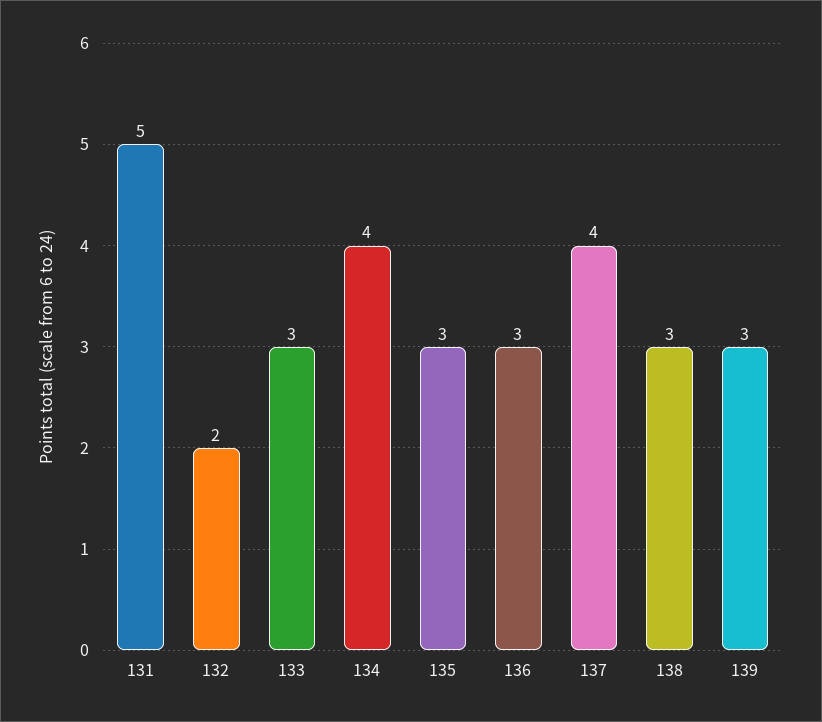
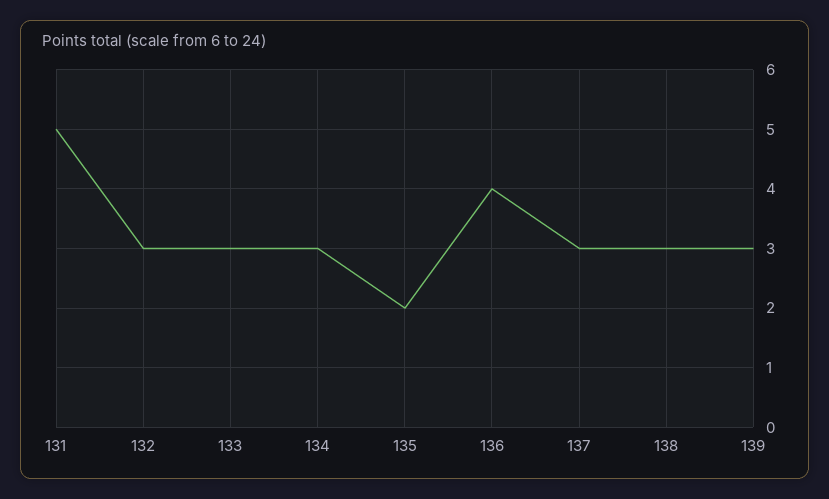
  {
    "131": 5,
-   "132": 2,
+   "132": 3,
    "133": 3,
-   "134": 4,
+   "134": 3,
-   "135": 3,
+   "135": 2,
-   "136": 3,
+   "136": 4,
-   "137": 4,
+   "137": 3,
    "138": 3,
    "139": 3
  }

